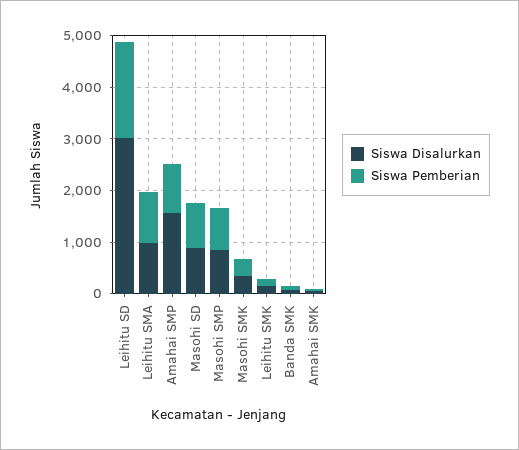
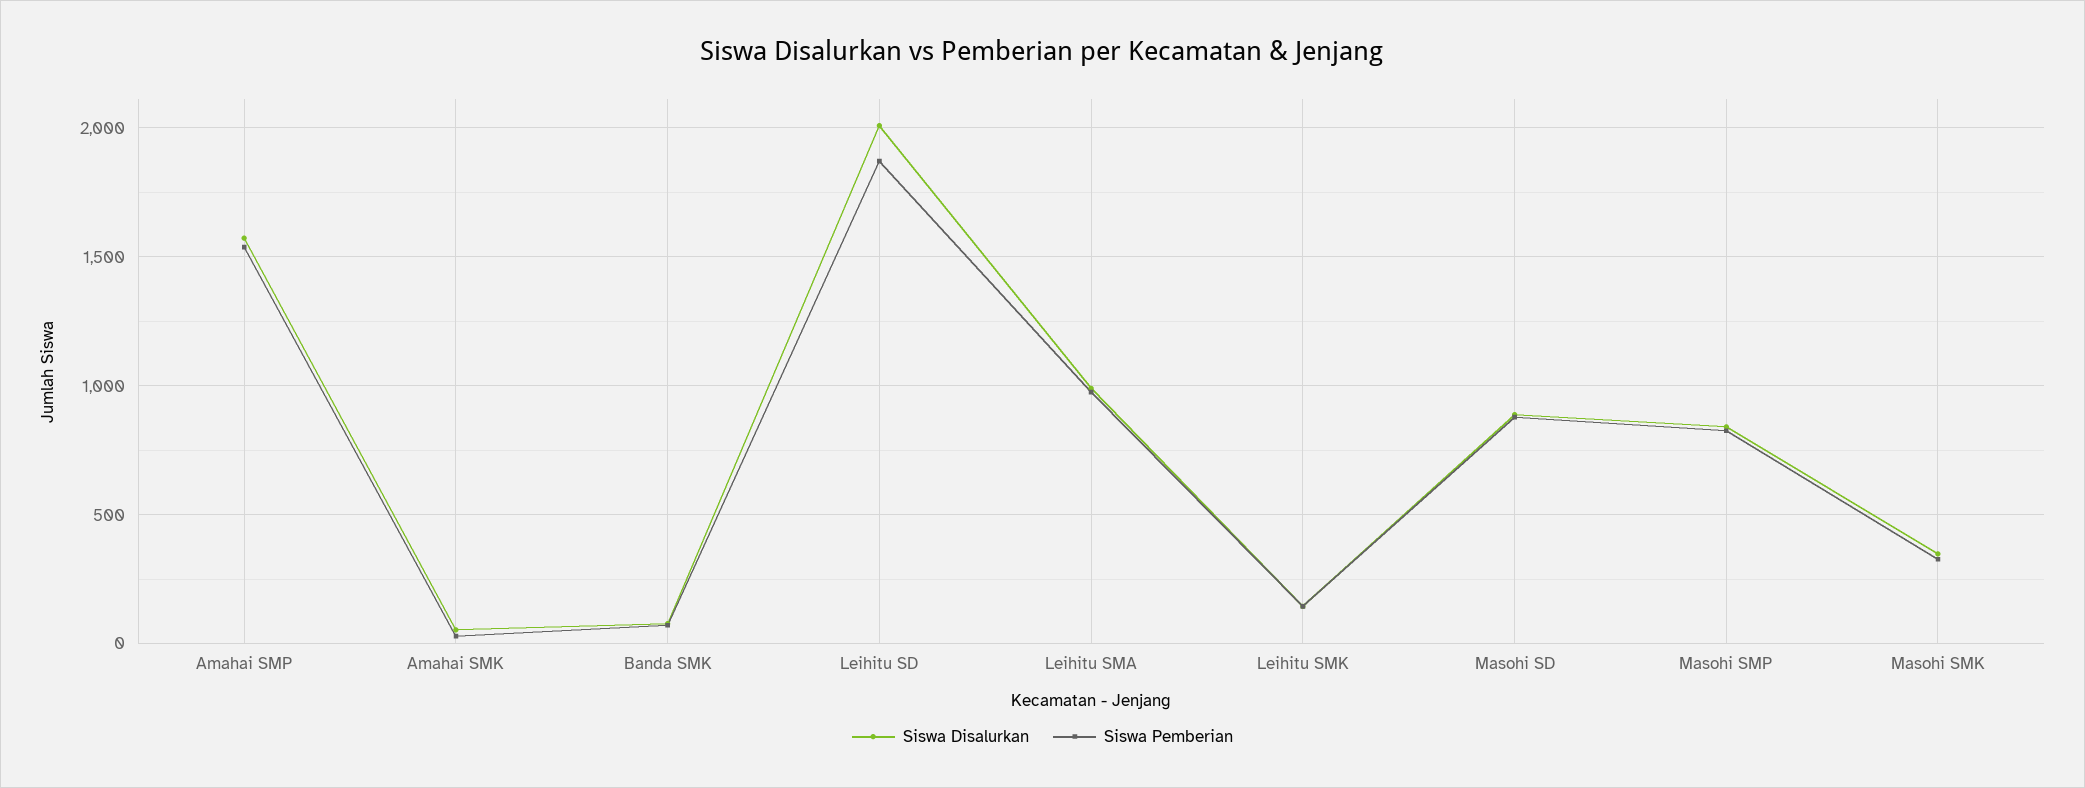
  {
    "Siswa Disalurkan": {
-     "Leihitu SD": 3000,
+     "Leihitu SD": 2000,
      "Leihitu SMA": 1000,
      "Amahai SMP": 1550,
      "Masohi SD": 900,
      "Masohi SMP": 850,
      "Masohi SMK": 350,
      "Leihitu SMK": 150,
      "Banda SMK": 100,
      "Amahai SMK": 50
    },
    "Siswa Pemberian": {
      "Leihitu SD": 1850,
      "Leihitu SMA": 1000,
-     "Amahai SMP": 1000,
+     "Amahai SMP": 1550,
      "Masohi SD": 900,
      "Masohi SMP": 850,
      "Masohi SMK": 350,
      "Leihitu SMK": 150,
      "Banda SMK": 50,
      "Amahai SMK": 50
    }
  }

